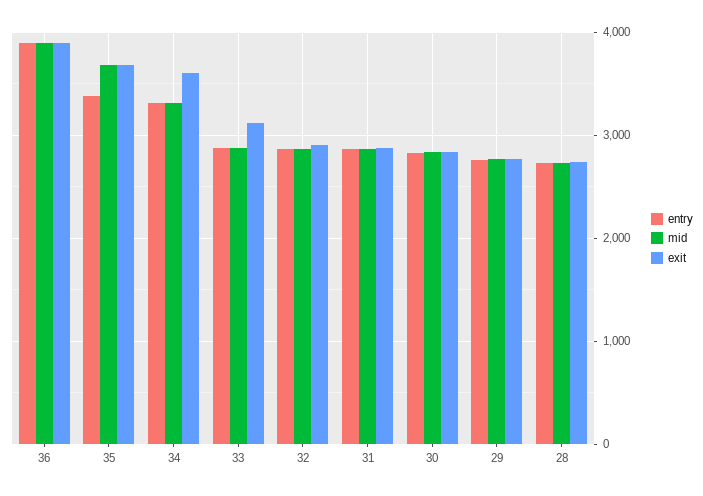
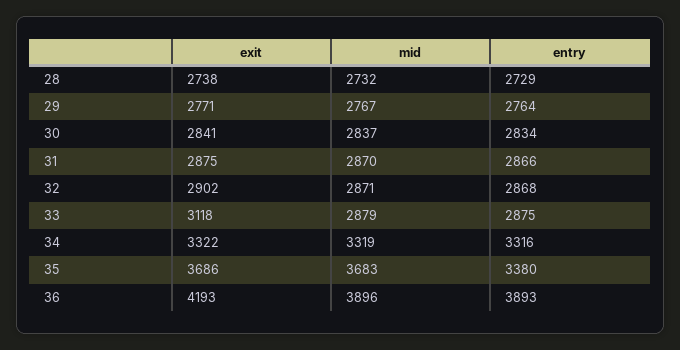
  {
    "entry": {
      "36": 3893,
      "35": 3380,
      "34": 3316,
      "33": 2875,
      "32": 2868,
      "31": 2866,
      "30": 2834,
      "29": 2764,
      "28": 2729
    },
    "mid": {
      "36": 3896,
      "35": 3683,
      "34": 3319,
      "33": 2879,
      "32": 2871,
      "31": 2870,
      "30": 2837,
      "29": 2767,
      "28": 2732
    },
    "exit": {
-     "36": 3900,
+     "36": 4193,
      "35": 3686,
-     "34": 3600,
+     "34": 3322,
      "33": 3118,
      "32": 2902,
      "31": 2875,
      "30": 2841,
      "29": 2771,
      "28": 2738
    }
  }

